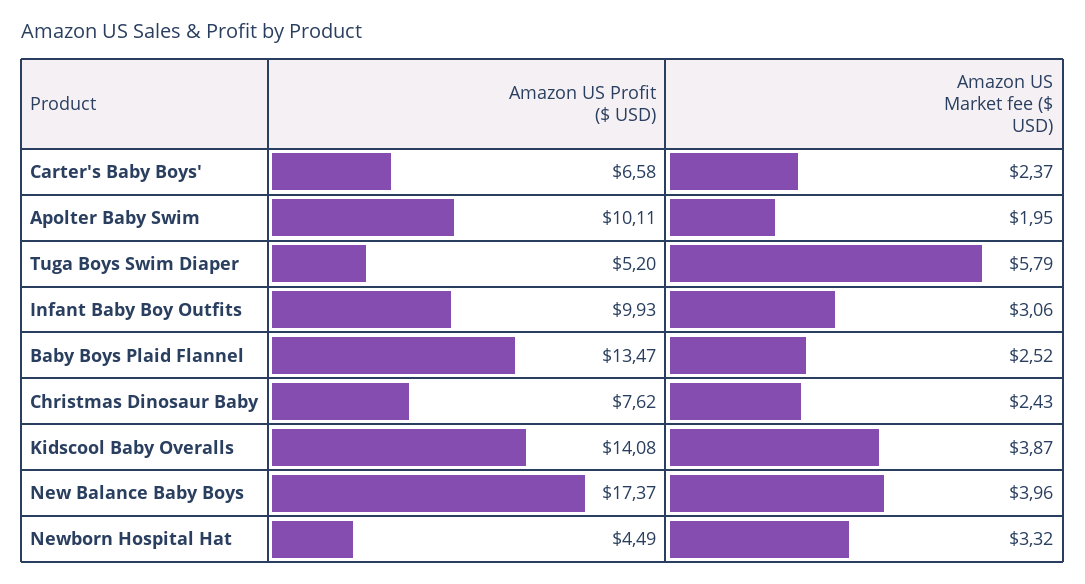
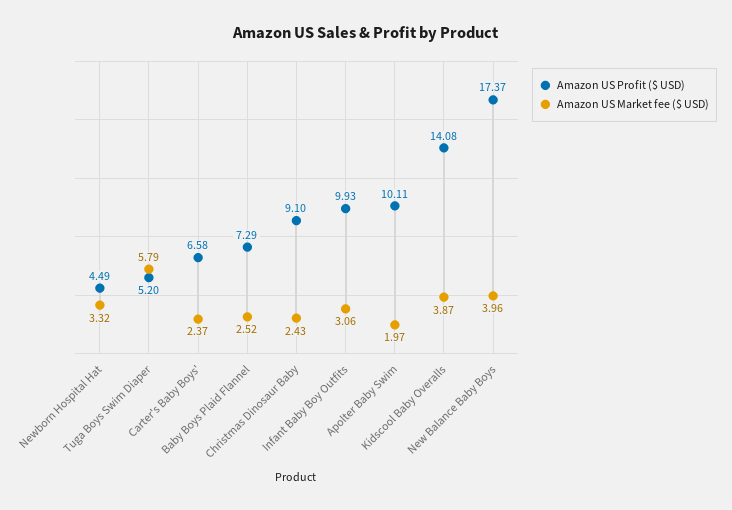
  {
    "Amazon US Profit ($ USD)": {
      "Carter's Baby Boys'": 6.58,
      "Apolter Baby Swim": 10.11,
      "Tuga Boys Swim Diaper": 5.2,
      "Infant Baby Boy Outfits": 9.93,
-     "Baby Boys Plaid Flannel": 13.47,
+     "Baby Boys Plaid Flannel": 7.29,
-     "Christmas Dinosaur Baby": 7.62,
+     "Christmas Dinosaur Baby": 9.1,
      "Kidscool Baby Overalls": 14.08,
      "New Balance Baby Boys": 17.37,
      "Newborn Hospital Hat": 4.49
    },
    "Amazon US Market fee ($ USD)": {
      "Carter's Baby Boys'": 2.37,
-     "Apolter Baby Swim": 1.95,
+     "Apolter Baby Swim": 1.97,
      "Tuga Boys Swim Diaper": 5.79,
      "Infant Baby Boy Outfits": 3.06,
      "Baby Boys Plaid Flannel": 2.52,
      "Christmas Dinosaur Baby": 2.43,
      "Kidscool Baby Overalls": 3.87,
      "New Balance Baby Boys": 3.96,
      "Newborn Hospital Hat": 3.32
    }
  }

